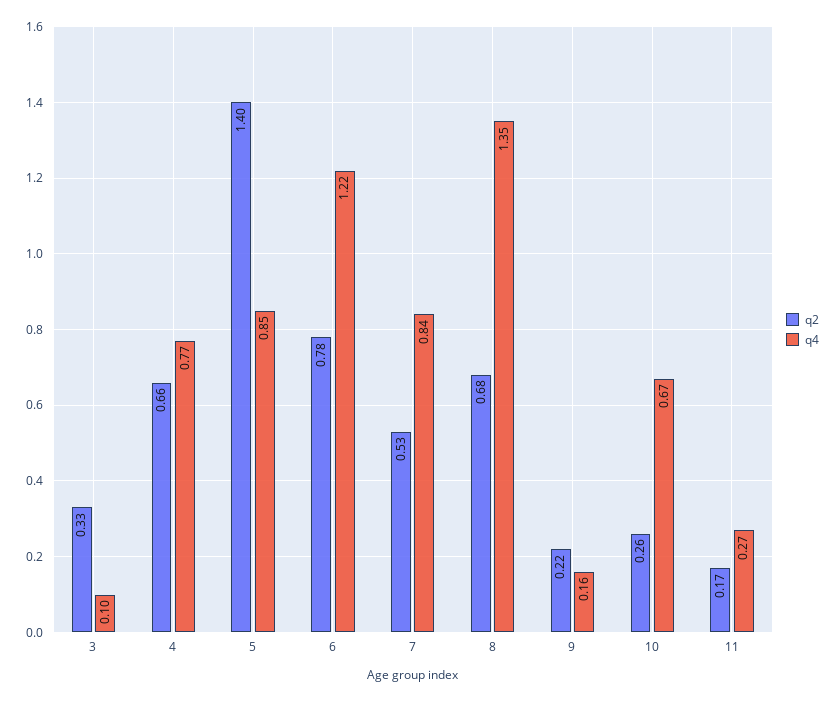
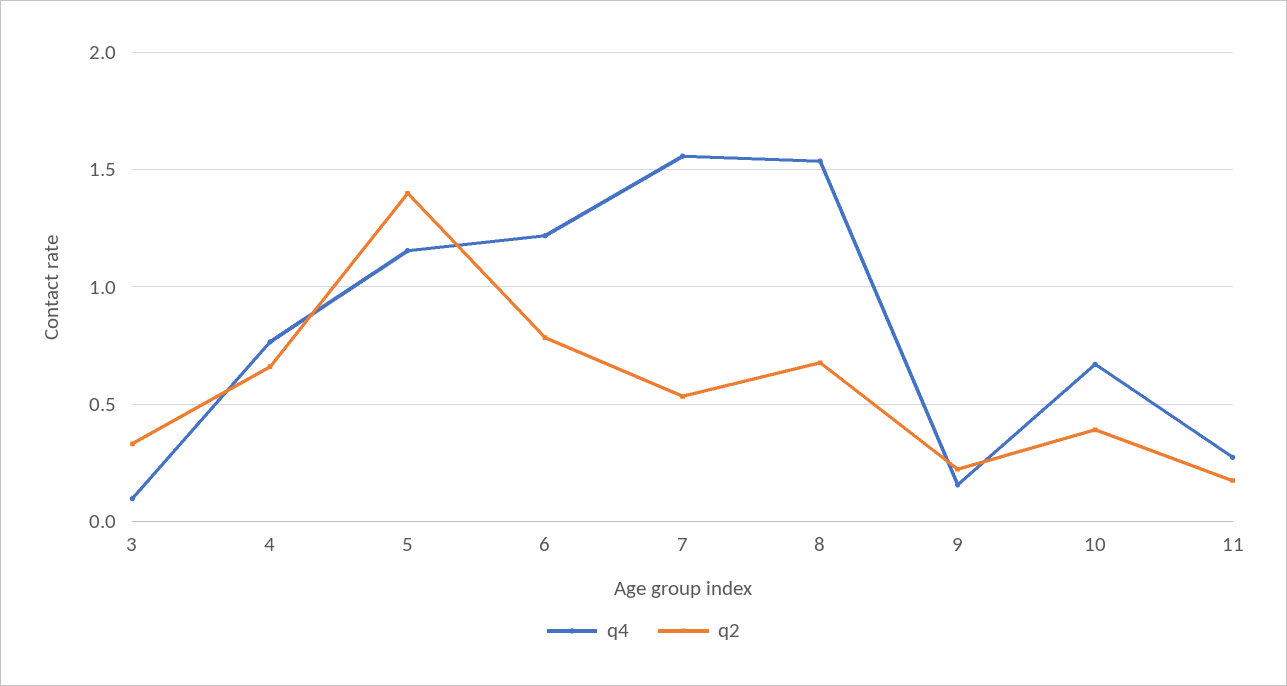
  {
    "q2": {
      "3": 0.33,
      "4": 0.66,
      "5": 1.4,
      "6": 0.78,
      "7": 0.53,
      "8": 0.68,
      "9": 0.22,
-     "10": 0.26,
+     "10": 0.4,
      "11": 0.17
    },
    "q4": {
      "3": 0.1,
      "4": 0.77,
-     "5": 0.85,
+     "5": 1.15,
      "6": 1.22,
-     "7": 0.84,
+     "7": 1.55,
-     "8": 1.35,
+     "8": 1.55,
      "9": 0.16,
      "10": 0.67,
      "11": 0.27
    }
  }

